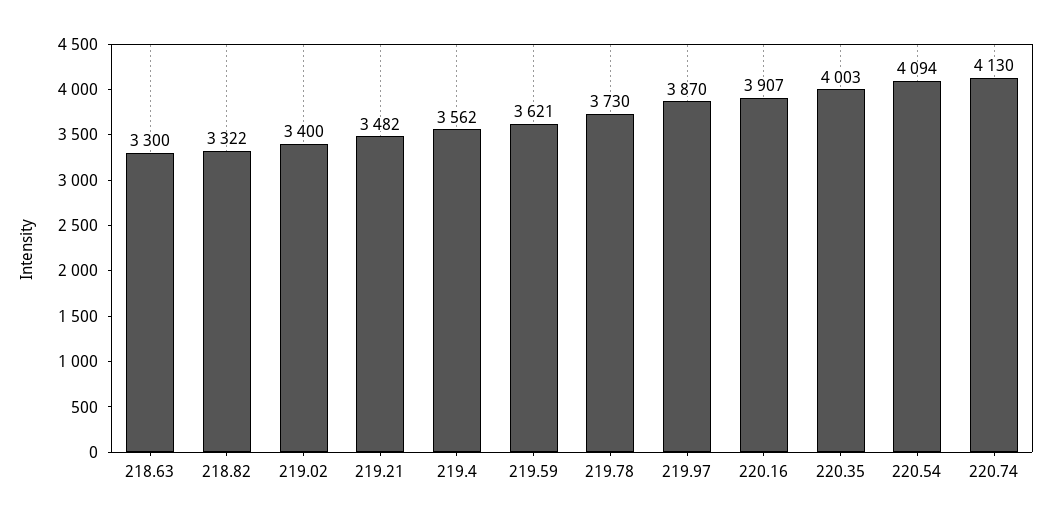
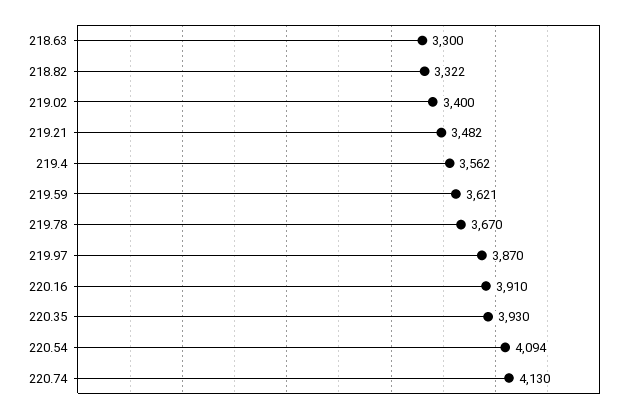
  {
    "218.63": 3300,
    "218.82": 3322,
    "219.02": 3400,
    "219.21": 3482,
    "219.4": 3562,
    "219.59": 3621,
-   "219.78": 3730,
+   "219.78": 3670,
    "219.97": 3870,
-   "220.16": 3907,
+   "220.16": 3910,
-   "220.35": 4003,
+   "220.35": 3930,
    "220.54": 4094,
    "220.74": 4130
  }

